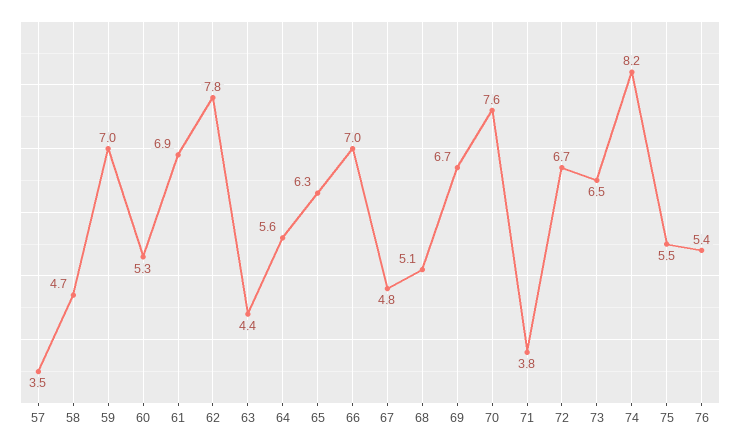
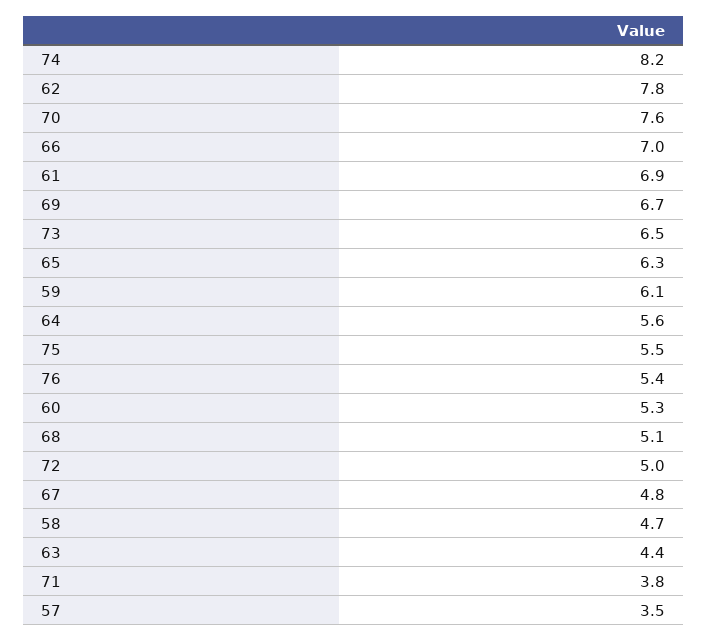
  {
    "57": 3.5,
    "58": 4.7,
-   "59": 7,
+   "59": 6.1,
    "60": 5.3,
    "61": 6.9,
    "62": 7.8,
    "63": 4.4,
    "64": 5.6,
    "65": 6.3,
    "66": 7,
    "67": 4.8,
    "68": 5.1,
    "69": 6.7,
    "70": 7.6,
    "71": 3.8,
-   "72": 6.7,
+   "72": 5,
    "73": 6.5,
    "74": 8.2,
    "75": 5.5,
    "76": 5.4
  }

